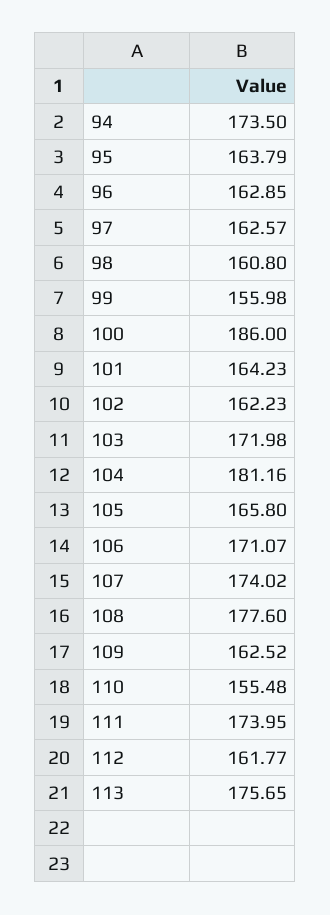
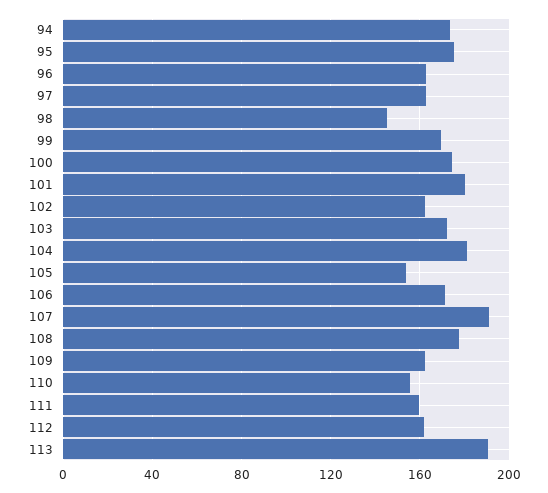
  {
    "94": 173.5,
-   "95": 163.79,
+   "95": 175,
    "96": 162.85,
    "97": 162.57,
-   "98": 160.8,
+   "98": 145,
-   "99": 155.98,
+   "99": 170,
-   "100": 186,
+   "100": 175,
-   "101": 164.23,
+   "101": 180,
    "102": 162.23,
    "103": 171.98,
    "104": 181.16,
-   "105": 165.8,
+   "105": 155,
    "106": 171.07,
-   "107": 174.02,
+   "107": 190,
    "108": 177.6,
    "109": 162.52,
    "110": 155.48,
-   "111": 173.95,
+   "111": 160,
    "112": 161.77,
-   "113": 175.65
+   "113": 190
  }

